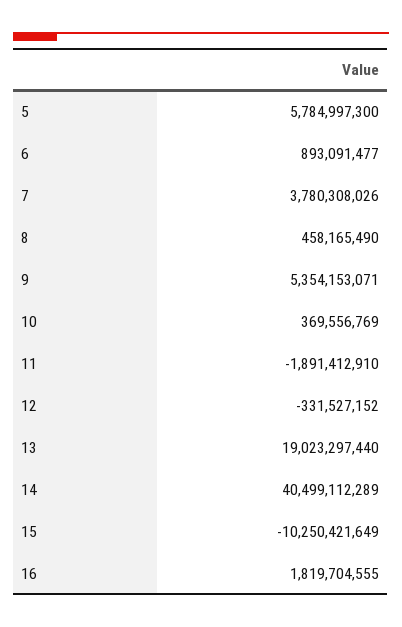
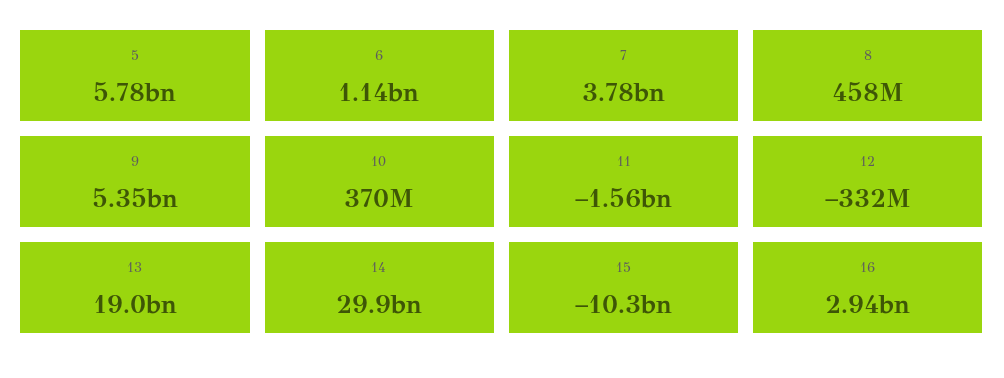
  {
    "5": 5784997300,
-   "6": 893091477,
+   "6": 1140000000,
    "7": 3780308026,
    "8": 458165490,
    "9": 5354153071,
    "10": 369556769,
-   "11": -1891412910,
+   "11": -1560000000,
    "12": -331527152,
    "13": 19023297440,
-   "14": 40499112289,
+   "14": 29900000000,
    "15": -10250421649,
-   "16": 1819704555
+   "16": 2940000000
  }

